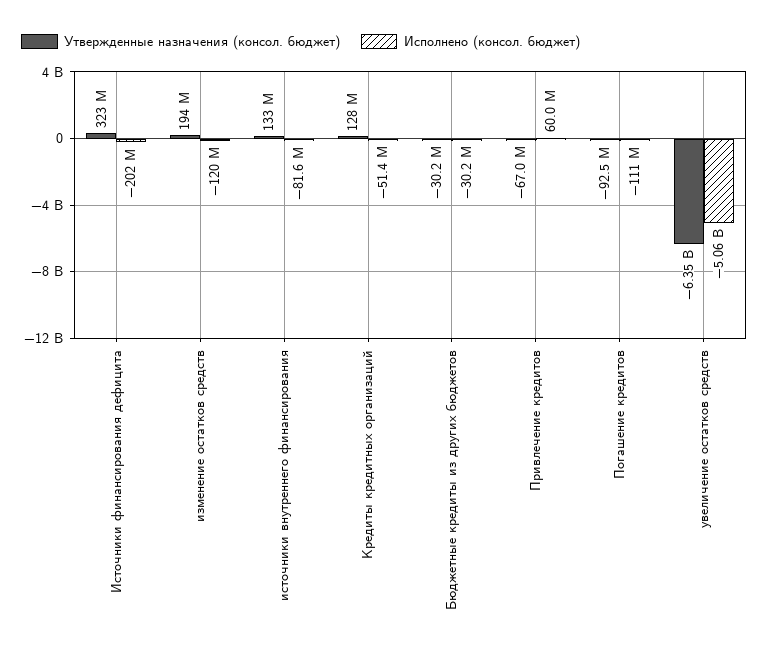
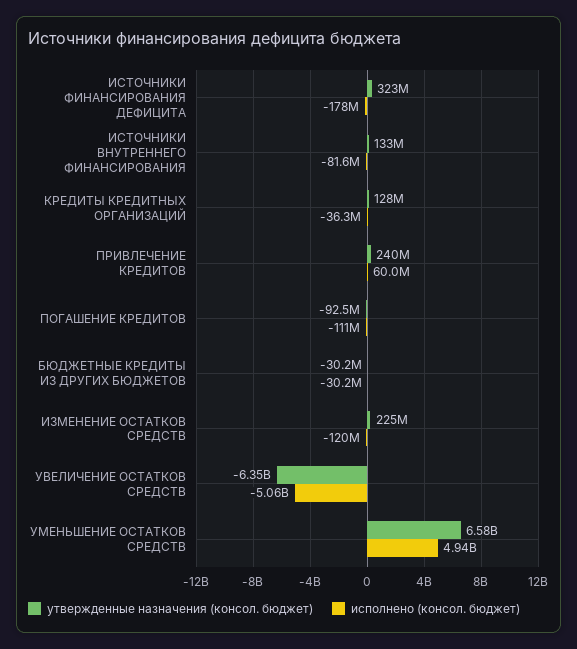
  {
    "Утвержденные назначения (консол. бюджет)": {
      "Источники финансирования дефицита": 323000000,
-     "изменение остатков средств": 194000000,
+     "изменение остатков средств": 225000000,
      "источники внутреннего финансирования": 133000000,
      "Кредиты кредитных организаций": 128000000,
      "Бюджетные кредиты из других бюджетов": -30200000,
-     "Привлечение кредитов": -67000000,
+     "Привлечение кредитов": 240000000,
      "Погашение кредитов": -92500000,
-     "увеличение остатков средств": -6350000000
+     "увеличение остатков средств": -6350000000,
+     "УМЕНЬШЕНИЕ ОСТАТКОВ СРЕДСТВ": 6580000000
    },
    "Исполнено (консол. бюджет)": {
-     "Источники финансирования дефицита": -202000000,
+     "Источники финансирования дефицита": -178000000,
      "изменение остатков средств": -120000000,
      "источники внутреннего финансирования": -81600000,
-     "Кредиты кредитных организаций": -51400000,
+     "Кредиты кредитных организаций": -36300000,
      "Бюджетные кредиты из других бюджетов": -30200000,
      "Привлечение кредитов": 60000000,
      "Погашение кредитов": -111000000,
-     "увеличение остатков средств": -5060000000
+     "увеличение остатков средств": -5060000000,
+     "УМЕНЬШЕНИЕ ОСТАТКОВ СРЕДСТВ": 4940000000
    }
  }

